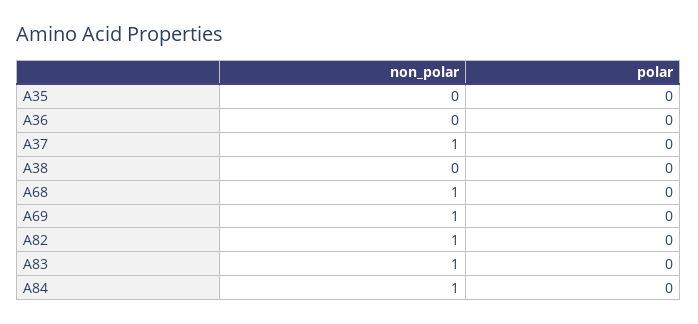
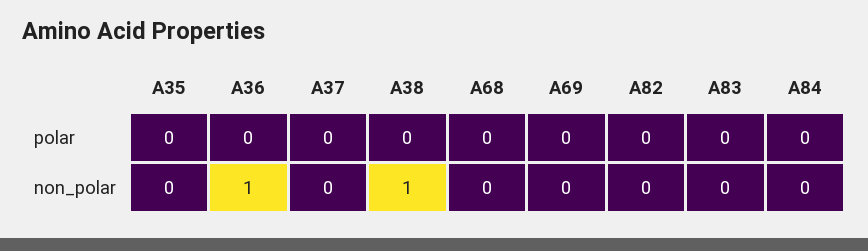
  {
    "non_polar": {
      "A35": 0,
-     "A36": 0,
+     "A36": 1,
-     "A37": 1,
+     "A37": 0,
-     "A38": 0,
+     "A38": 1,
-     "A68": 1,
+     "A68": 0,
-     "A69": 1,
+     "A69": 0,
-     "A82": 1,
+     "A82": 0,
-     "A83": 1,
+     "A83": 0,
-     "A84": 1
+     "A84": 0
    },
    "polar": {
      "A35": 0,
      "A36": 0,
      "A37": 0,
      "A38": 0,
      "A68": 0,
      "A69": 0,
      "A82": 0,
      "A83": 0,
      "A84": 0
    }
  }

